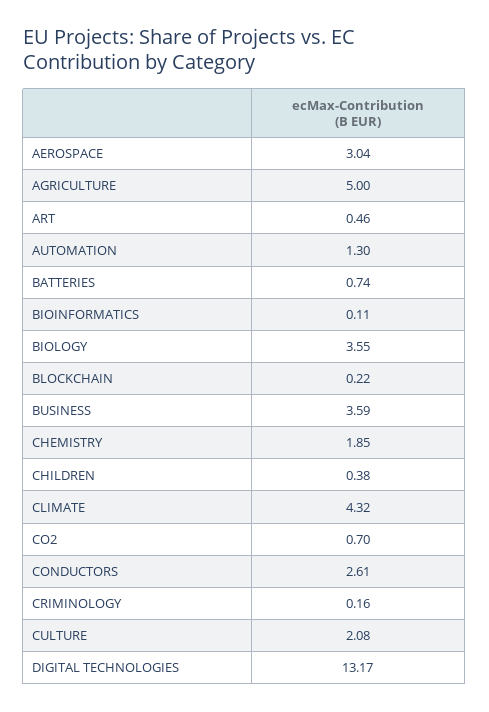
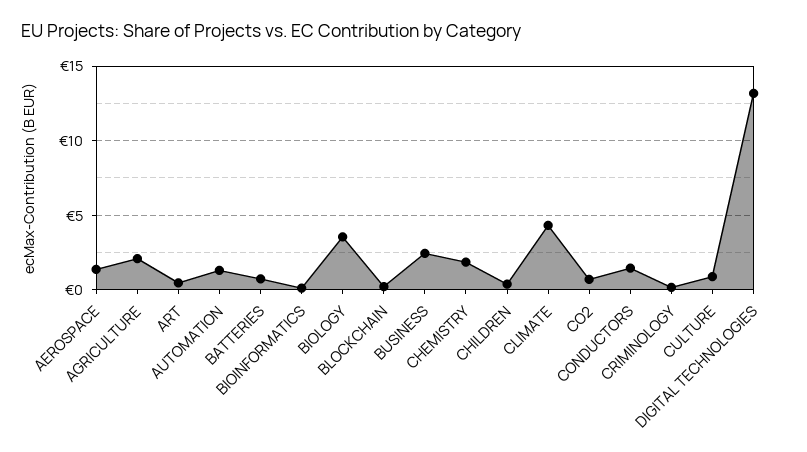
  {
-   "AEROSPACE": 3.04,
+   "AEROSPACE": 1.5,
-   "AGRICULTURE": 5,
+   "AGRICULTURE": 2,
    "ART": 0.46,
    "AUTOMATION": 1.3,
    "BATTERIES": 0.74,
    "BIOINFORMATICS": 0.11,
    "BIOLOGY": 3.55,
    "BLOCKCHAIN": 0.22,
-   "BUSINESS": 3.59,
+   "BUSINESS": 2.5,
    "CHEMISTRY": 1.85,
    "CHILDREN": 0.38,
    "CLIMATE": 4.32,
    "CO2": 0.7,
-   "CONDUCTORS": 2.61,
+   "CONDUCTORS": 1.5,
    "CRIMINOLOGY": 0.16,
-   "CULTURE": 2.08,
+   "CULTURE": 1,
    "DIGITAL TECHNOLOGIES": 13.17
  }

